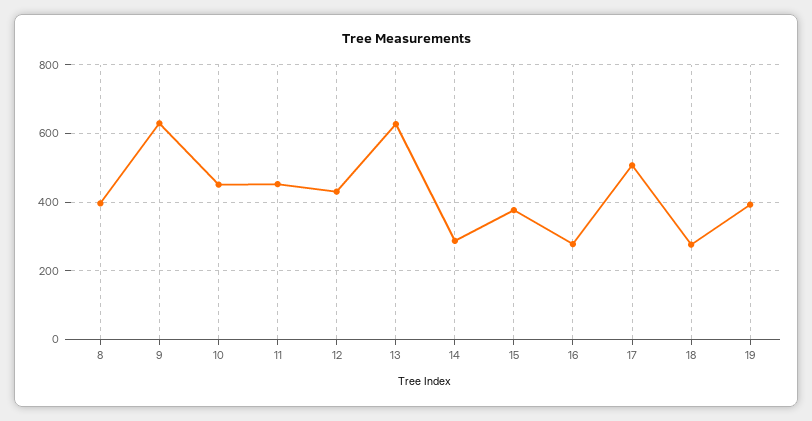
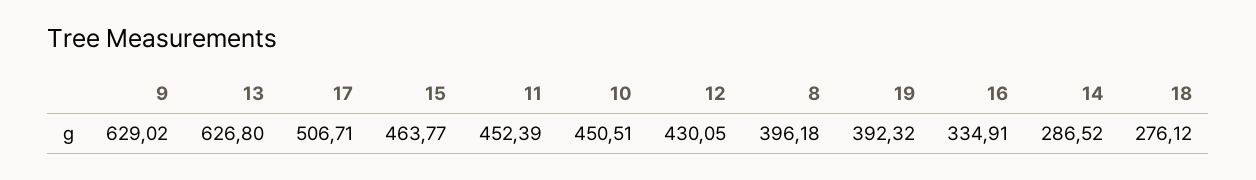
  {
    "8": 396.18,
    "9": 629.02,
    "10": 450.51,
    "11": 452.39,
    "12": 430.05,
    "13": 626.8,
    "14": 286.52,
-   "15": 380,
+   "15": 463.77,
-   "16": 280,
+   "16": 334.91,
    "17": 506.71,
    "18": 276.12,
    "19": 392.32
  }

